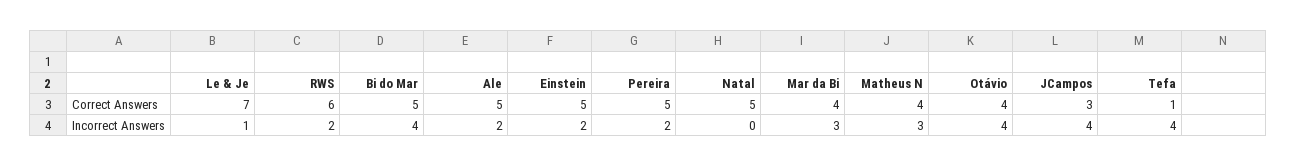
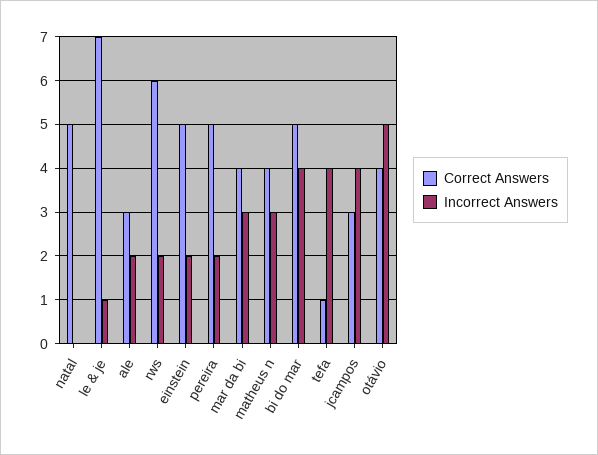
  {
    "Correct Answers": {
      "Le & Je": 7,
      "RWS": 6,
      "Bi do Mar": 5,
-     "Ale": 5,
+     "Ale": 3,
      "Einstein": 5,
      "Pereira": 5,
      "Natal": 5,
      "Mar da Bi": 4,
      "Matheus N": 4,
      "Otávio": 4,
      "JCampos": 3,
      "Tefa": 1
    },
    "Incorrect Answers": {
      "Le & Je": 1,
      "RWS": 2,
      "Bi do Mar": 4,
      "Ale": 2,
      "Einstein": 2,
      "Pereira": 2,
      "Natal": 0,
      "Mar da Bi": 3,
      "Matheus N": 3,
-     "Otávio": 4,
+     "Otávio": 5,
      "JCampos": 4,
      "Tefa": 4
    }
  }

